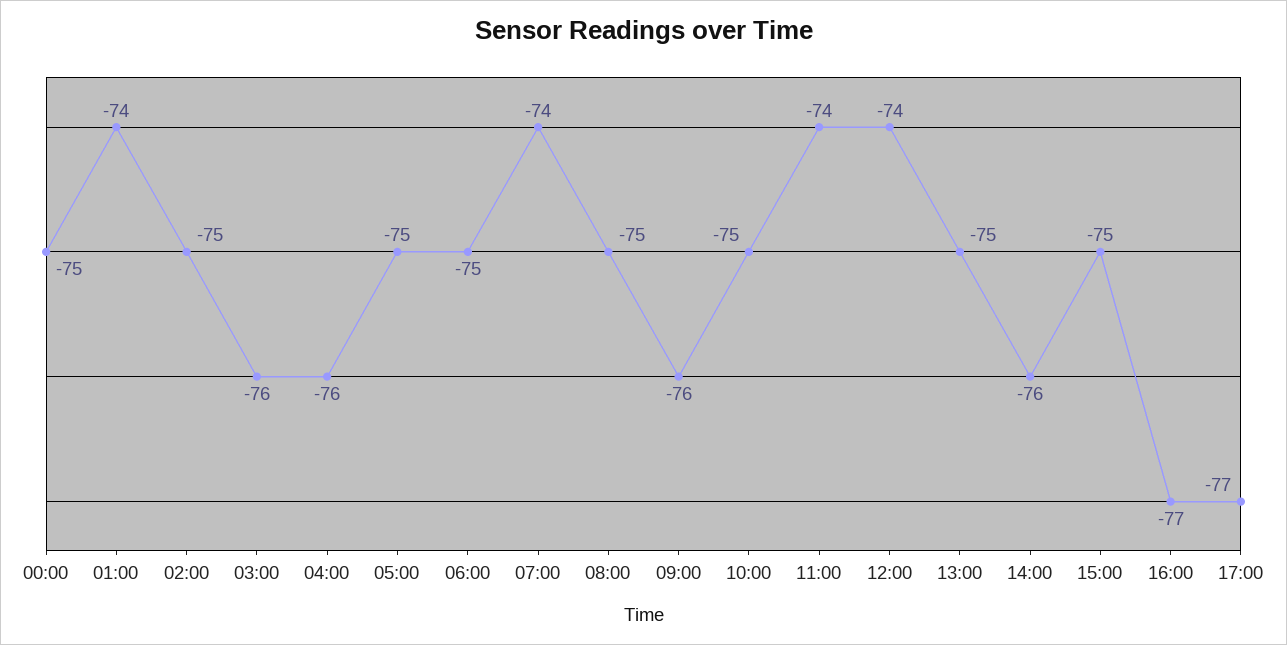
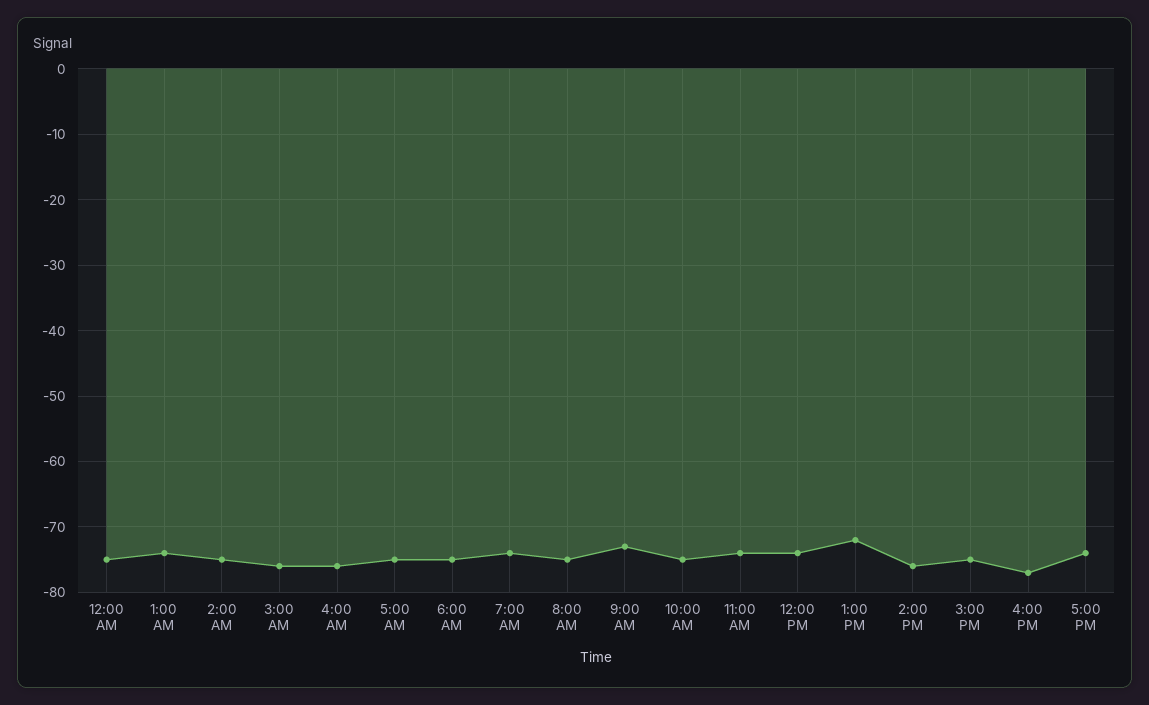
  {
    "00:00": -75,
    "01:00": -74,
    "02:00": -75,
    "03:00": -76,
    "04:00": -76,
    "05:00": -75,
    "06:00": -75,
    "07:00": -74,
    "08:00": -75,
-   "09:00": -76,
+   "09:00": -73,
    "10:00": -75,
    "11:00": -74,
    "12:00": -74,
-   "13:00": -75,
+   "13:00": -72,
    "14:00": -76,
    "15:00": -75,
    "16:00": -77,
-   "17:00": -77
+   "17:00": -74
  }

